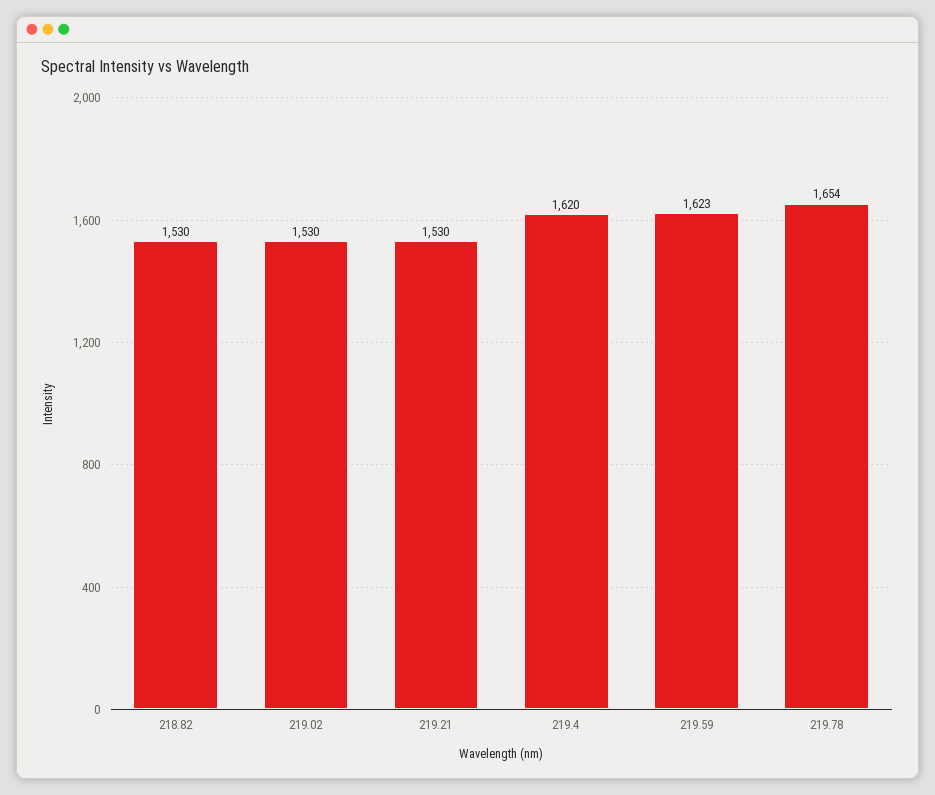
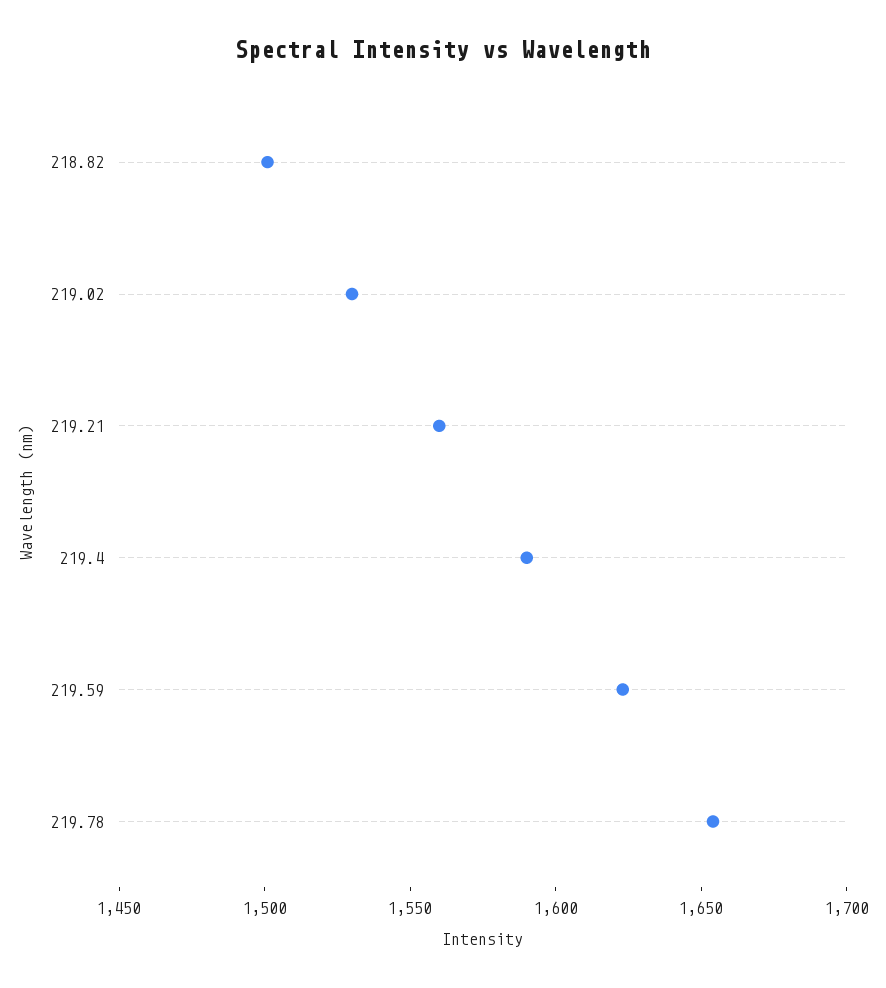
  {
-   "218.82": 1530,
+   "218.82": 1500,
    "219.02": 1530,
-   "219.21": 1530,
+   "219.21": 1560,
-   "219.4": 1620,
+   "219.4": 1590,
    "219.59": 1623,
    "219.78": 1654
  }

